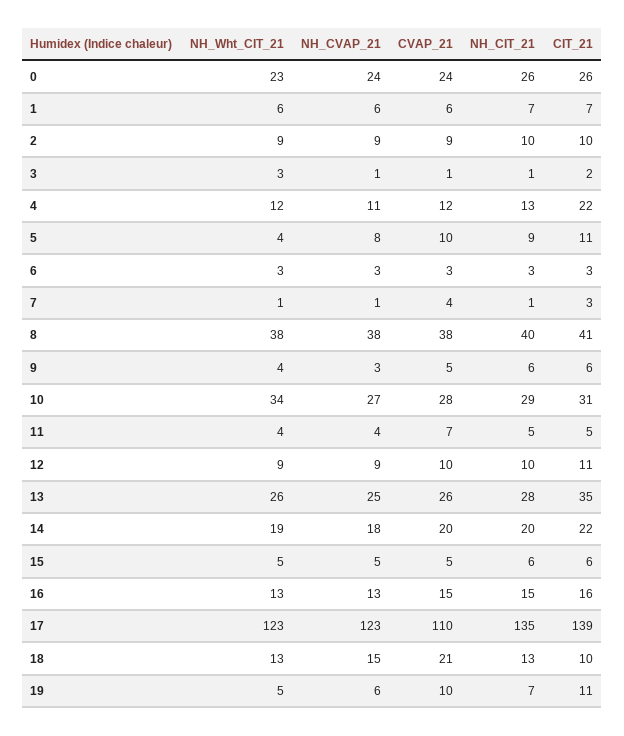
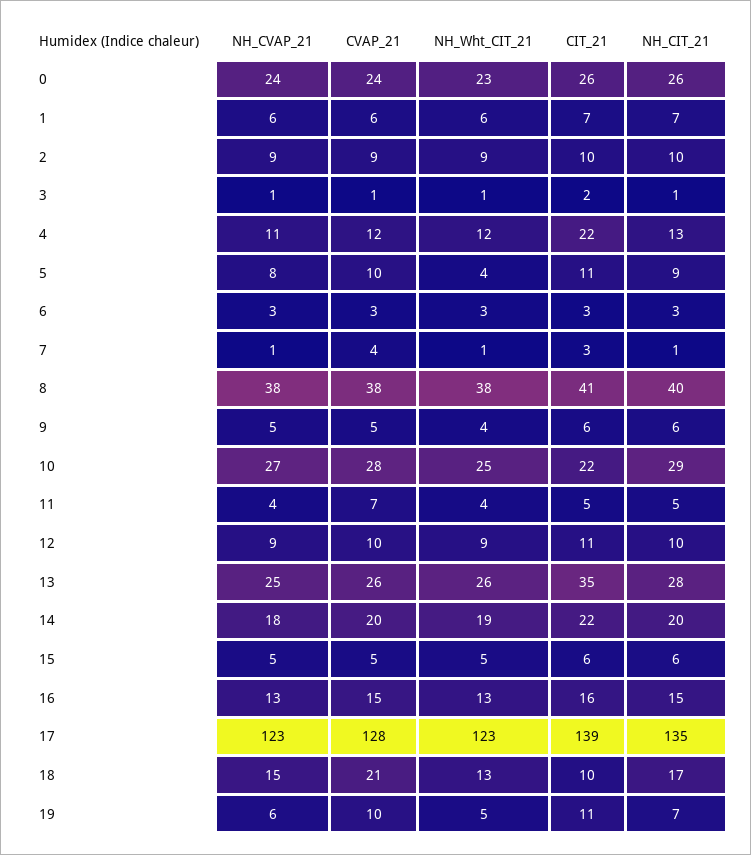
  {
    "NH_Wht_CIT_21": {
      "0": 23,
      "1": 6,
      "2": 9,
-     "3": 3,
+     "3": 1,
      "4": 12,
      "5": 4,
      "6": 3,
      "7": 1,
      "8": 38,
      "9": 4,
-     "10": 34,
+     "10": 25,
      "11": 4,
      "12": 9,
      "13": 26,
      "14": 19,
      "15": 5,
      "16": 13,
      "17": 123,
      "18": 13,
      "19": 5
    },
    "NH_CVAP_21": {
      "0": 24,
      "1": 6,
      "2": 9,
      "3": 1,
      "4": 11,
      "5": 8,
      "6": 3,
      "7": 1,
      "8": 38,
-     "9": 3,
+     "9": 5,
      "10": 27,
      "11": 4,
      "12": 9,
      "13": 25,
      "14": 18,
      "15": 5,
      "16": 13,
      "17": 123,
      "18": 15,
      "19": 6
    },
    "CVAP_21": {
      "0": 24,
      "1": 6,
      "2": 9,
      "3": 1,
      "4": 12,
      "5": 10,
      "6": 3,
      "7": 4,
      "8": 38,
      "9": 5,
      "10": 28,
      "11": 7,
      "12": 10,
      "13": 26,
      "14": 20,
      "15": 5,
      "16": 15,
-     "17": 110,
+     "17": 128,
      "18": 21,
      "19": 10
    },
    "NH_CIT_21": {
      "0": 26,
      "1": 7,
      "2": 10,
      "3": 1,
      "4": 13,
      "5": 9,
      "6": 3,
      "7": 1,
      "8": 40,
      "9": 6,
      "10": 29,
      "11": 5,
      "12": 10,
      "13": 28,
      "14": 20,
      "15": 6,
      "16": 15,
      "17": 135,
-     "18": 13,
+     "18": 17,
      "19": 7
    },
    "CIT_21": {
      "0": 26,
      "1": 7,
      "2": 10,
      "3": 2,
      "4": 22,
      "5": 11,
      "6": 3,
      "7": 3,
      "8": 41,
      "9": 6,
-     "10": 31,
+     "10": 22,
      "11": 5,
      "12": 11,
      "13": 35,
      "14": 22,
      "15": 6,
      "16": 16,
      "17": 139,
      "18": 10,
      "19": 11
    }
  }

